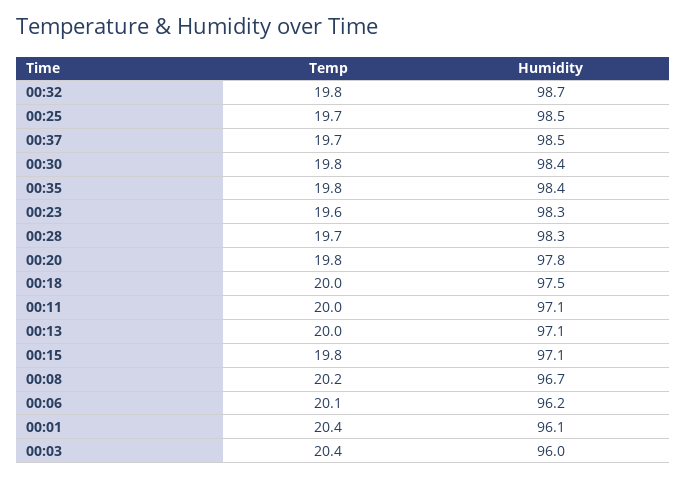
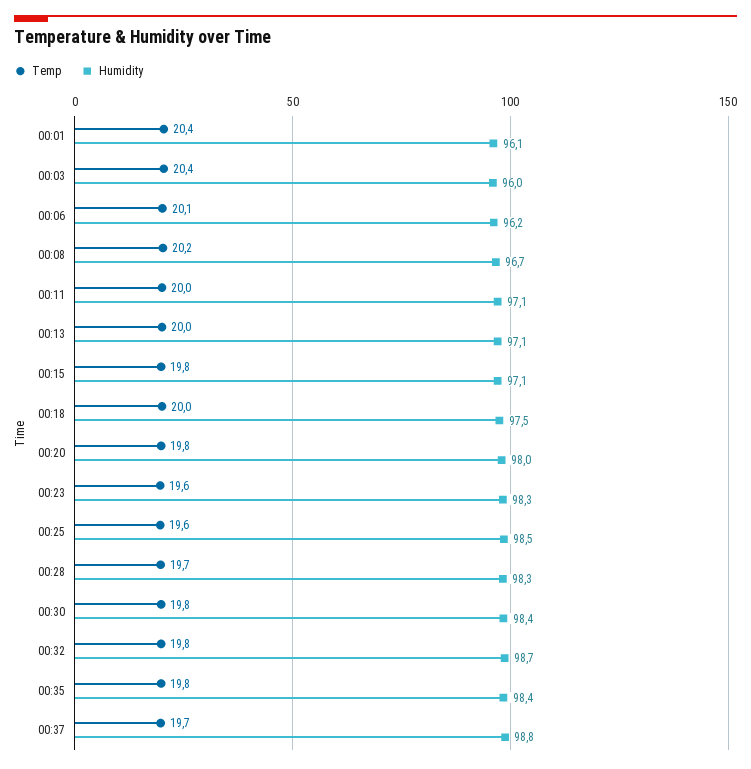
  {
    "Temp": {
      "00:32": 19.8,
-     "00:25": 19.7,
+     "00:25": 19.6,
      "00:37": 19.7,
      "00:30": 19.8,
      "00:35": 19.8,
      "00:23": 19.6,
      "00:28": 19.7,
      "00:20": 19.8,
      "00:18": 20,
      "00:11": 20,
      "00:13": 20,
      "00:15": 19.8,
      "00:08": 20.2,
      "00:06": 20.1,
      "00:01": 20.4,
      "00:03": 20.4
    },
    "Humidity": {
      "00:32": 98.7,
      "00:25": 98.5,
-     "00:37": 98.5,
+     "00:37": 98.8,
      "00:30": 98.4,
      "00:35": 98.4,
      "00:23": 98.3,
      "00:28": 98.3,
-     "00:20": 97.8,
+     "00:20": 98,
      "00:18": 97.5,
      "00:11": 97.1,
      "00:13": 97.1,
      "00:15": 97.1,
      "00:08": 96.7,
      "00:06": 96.2,
      "00:01": 96.1,
      "00:03": 96
    }
  }

